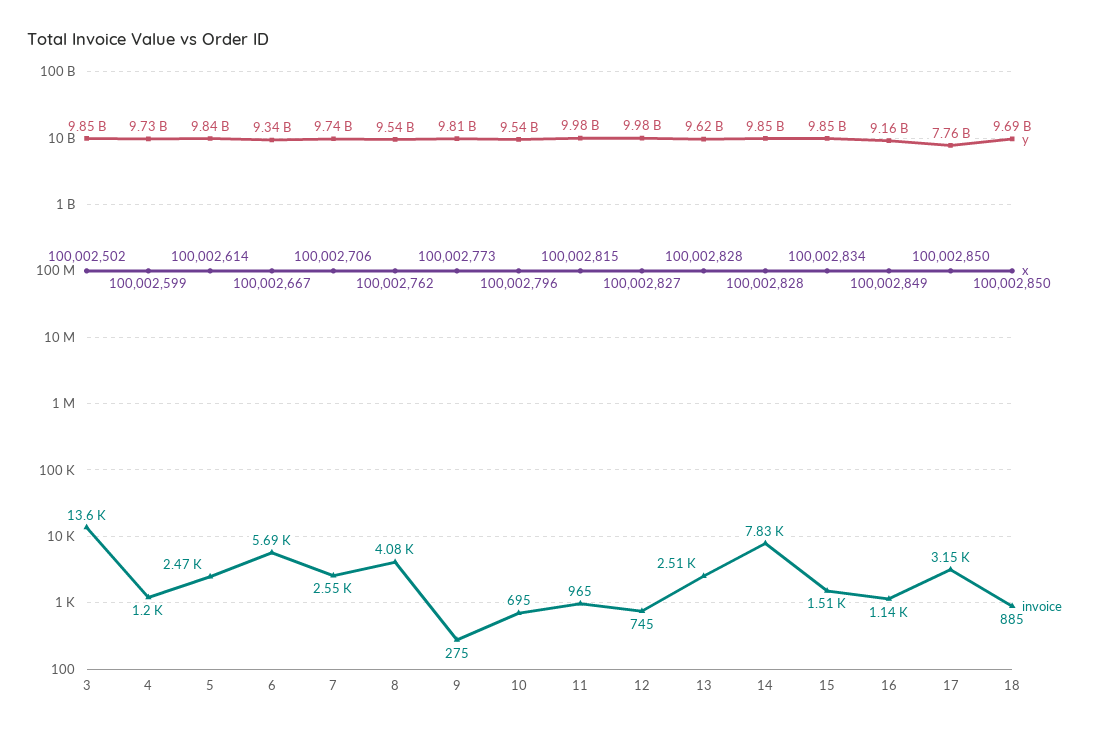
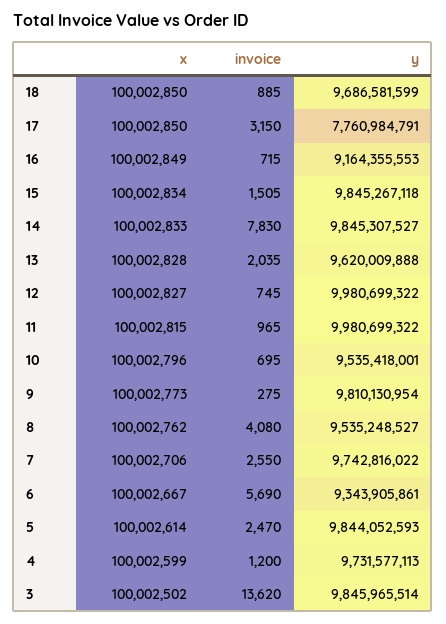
  {
    "y": {
      "3": 9845965514,
      "4": 9731577113,
      "5": 9844052593,
      "6": 9343905861,
      "7": 9742816022,
      "8": 9535248527,
      "9": 9810130954,
      "10": 9535418001,
      "11": 9980699322,
      "12": 9980699322,
      "13": 9620009888,
      "14": 9845307527,
      "15": 9845267118,
      "16": 9164355553,
      "17": 7760984791,
      "18": 9686581599
    },
    "x": {
      "3": 100002502,
      "4": 100002599,
      "5": 100002614,
      "6": 100002667,
      "7": 100002706,
      "8": 100002762,
      "9": 100002773,
      "10": 100002796,
      "11": 100002815,
      "12": 100002827,
      "13": 100002828,
-     "14": 100002828,
+     "14": 100002833,
      "15": 100002834,
      "16": 100002849,
      "17": 100002850,
      "18": 100002850
    },
    "invoice": {
      "3": 13620,
      "4": 1200,
      "5": 2470,
      "6": 5690,
      "7": 2550,
      "8": 4080,
      "9": 275,
      "10": 695,
      "11": 965,
      "12": 745,
-     "13": 2510,
+     "13": 2035,
      "14": 7830,
      "15": 1505,
-     "16": 1140,
+     "16": 715,
      "17": 3150,
      "18": 885
    }
  }

